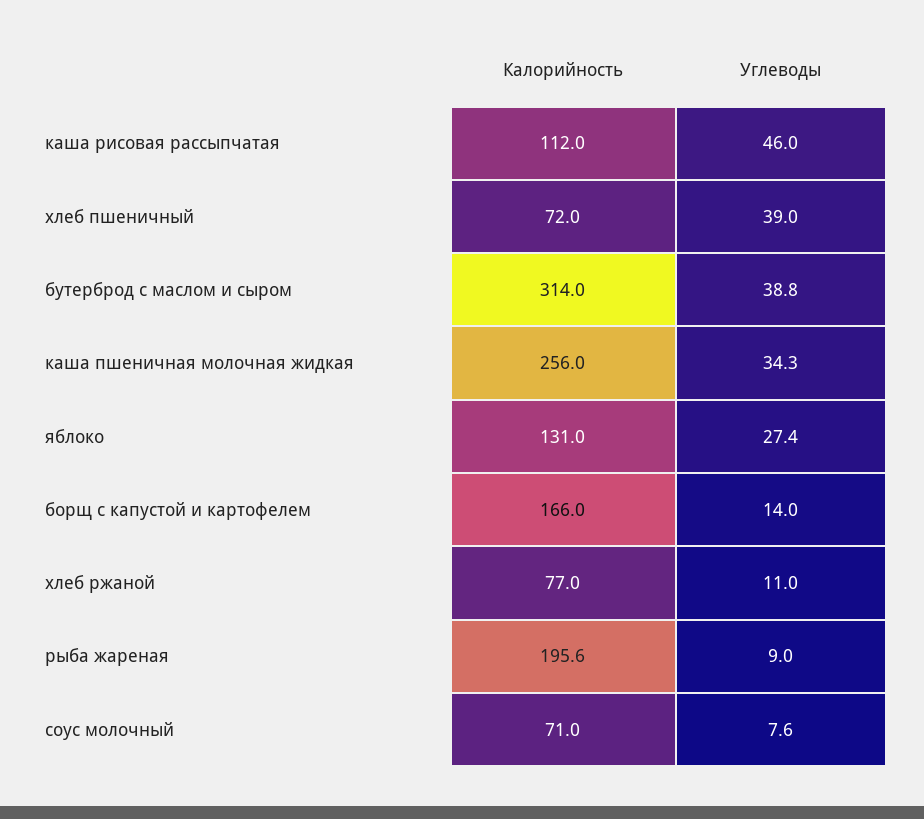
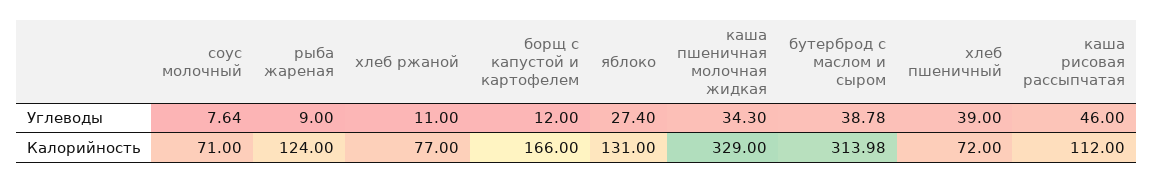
  {
    "Калорийность": {
      "каша рисовая рассыпчатая": 112,
      "хлеб пшеничный": 72,
      "бутерброд с маслом и сыром": 313.98,
-     "каша пшеничная молочная жидкая": 256,
+     "каша пшеничная молочная жидкая": 329,
      "яблоко": 131,
      "борщ с капустой и картофелем": 166,
      "хлеб ржаной": 77,
-     "рыба жареная": 195.6,
+     "рыба жареная": 124,
      "соус молочный": 71
    },
    "Углеводы": {
      "каша рисовая рассыпчатая": 46,
      "хлеб пшеничный": 39,
      "бутерброд с маслом и сыром": 38.78,
      "каша пшеничная молочная жидкая": 34.3,
      "яблоко": 27.4,
-     "борщ с капустой и картофелем": 14,
+     "борщ с капустой и картофелем": 12,
      "хлеб ржаной": 11,
      "рыба жареная": 9,
      "соус молочный": 7.64
    }
  }

